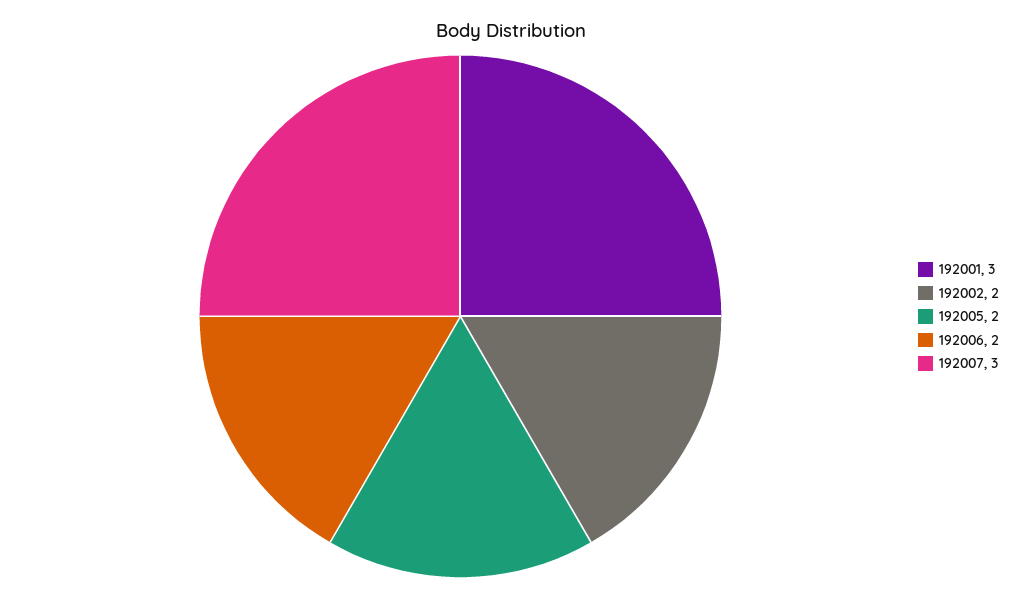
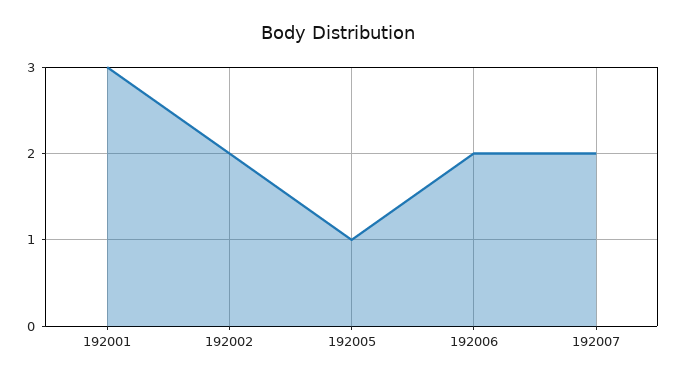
  {
    "192001": 3,
    "192002": 2,
-   "192005": 2,
+   "192005": 1,
    "192006": 2,
-   "192007": 3
+   "192007": 2
  }

